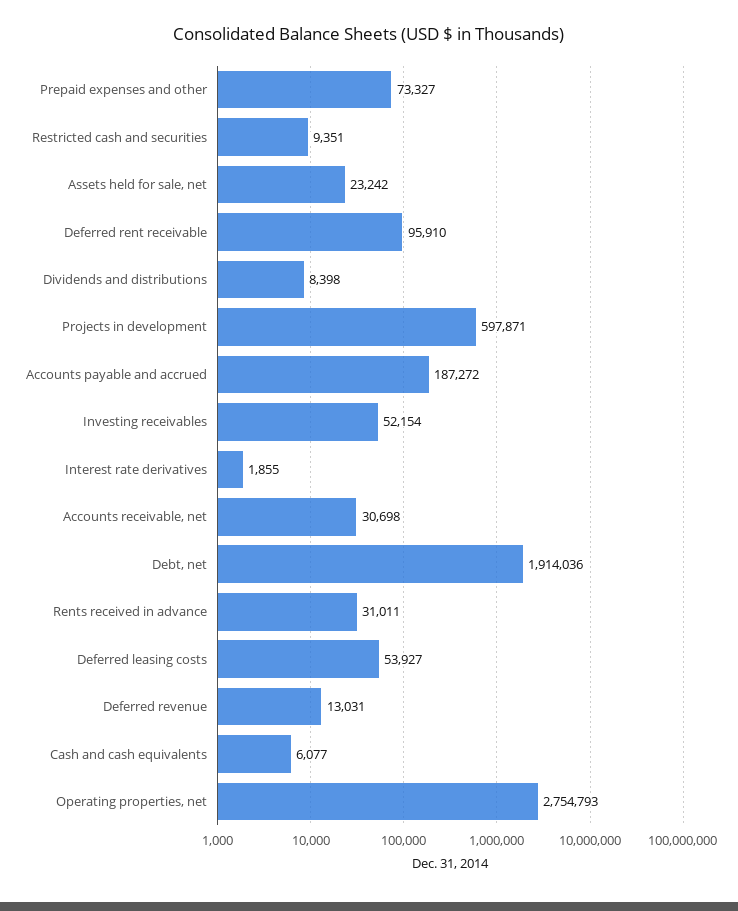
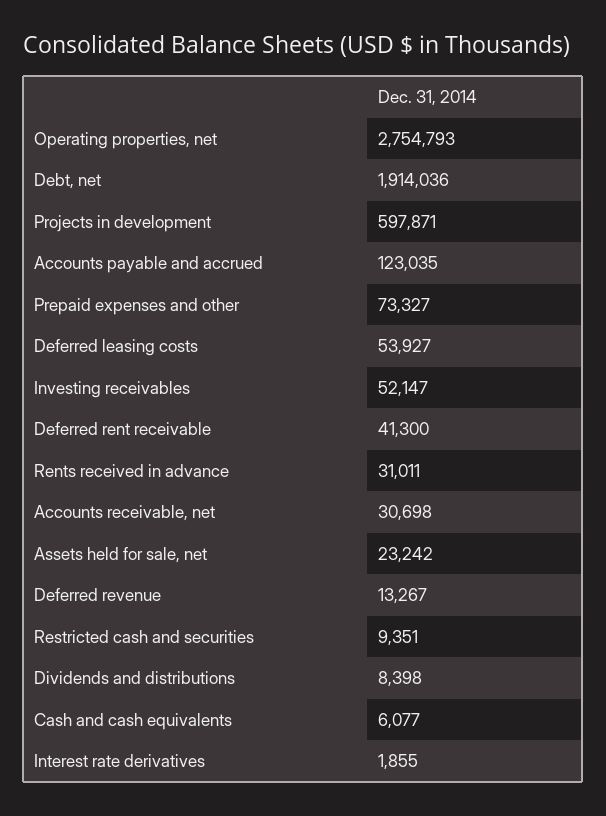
  {
    "Prepaid expenses and other": 73327,
    "Restricted cash and securities": 9351,
    "Assets held for sale, net": 23242,
-   "Deferred rent receivable": 95910,
+   "Deferred rent receivable": 41300,
    "Dividends and distributions": 8398,
    "Projects in development": 597871,
-   "Accounts payable and accrued": 187272,
+   "Accounts payable and accrued": 123035,
-   "Investing receivables": 52154,
+   "Investing receivables": 52147,
    "Interest rate derivatives": 1855,
    "Accounts receivable, net": 30698,
    "Debt, net": 1914036,
    "Rents received in advance": 31011,
    "Deferred leasing costs": 53927,
-   "Deferred revenue": 13031,
+   "Deferred revenue": 13267,
    "Cash and cash equivalents": 6077,
    "Operating properties, net": 2754793
  }

